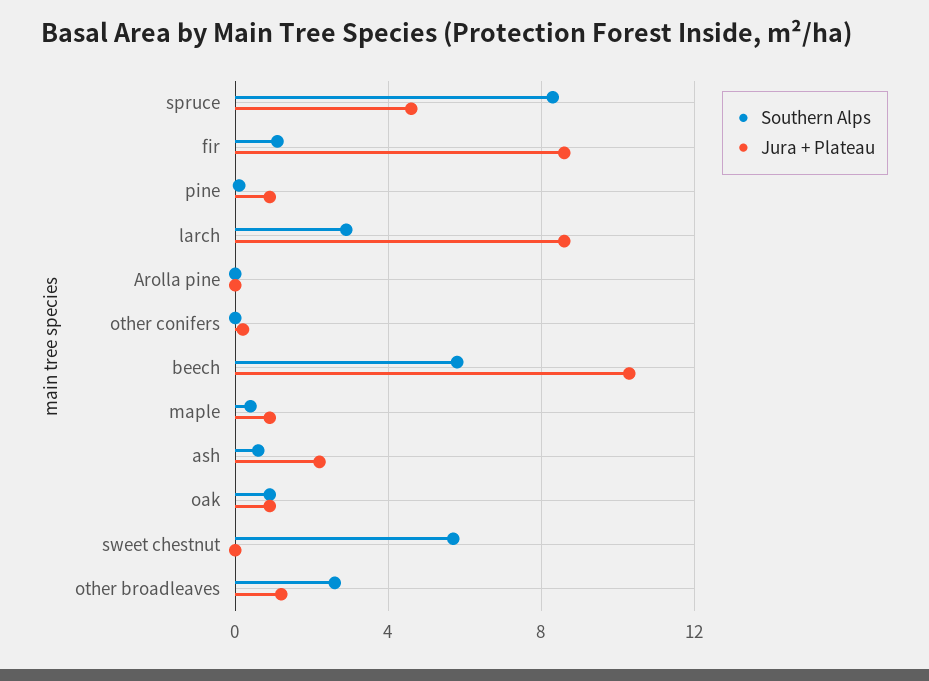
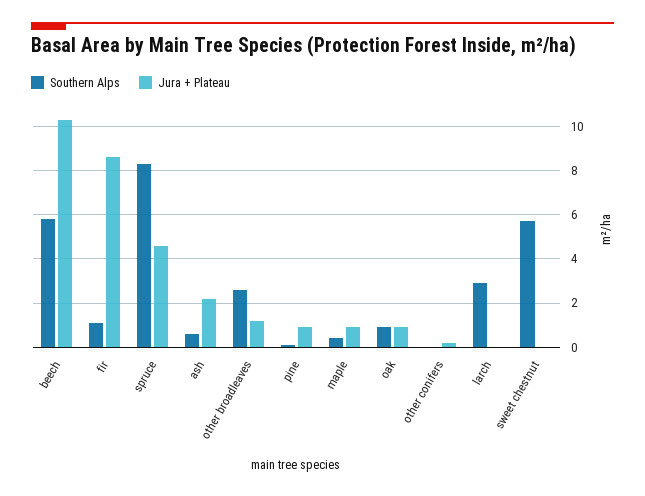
  {
    "Southern Alps": {
      "spruce": 8.5,
      "fir": 1,
      "pine": 0,
      "larch": 3,
-     "Arolla pine": 0,
      "other conifers": 0,
      "beech": 6,
      "maple": 0.5,
      "ash": 0.5,
      "oak": 1,
      "sweet chestnut": 5.5,
      "other broadleaves": 2.5
    },
    "Jura + Plateau": {
      "spruce": 4.5,
      "fir": 8.5,
      "pine": 1,
-     "larch": 8.5,
+     "larch": 0,
-     "Arolla pine": 0,
      "other conifers": 0,
      "beech": 10.5,
      "maple": 1,
      "ash": 2,
      "oak": 1,
      "sweet chestnut": 0,
      "other broadleaves": 1
    }
  }

